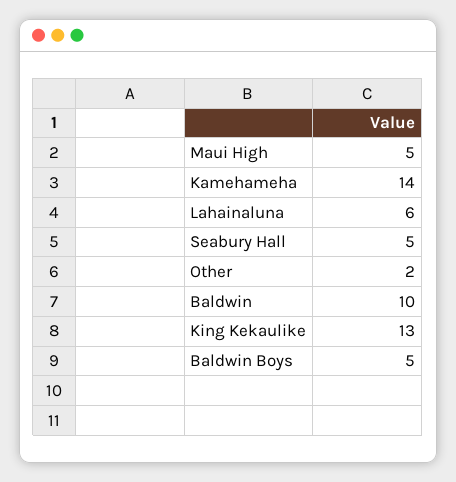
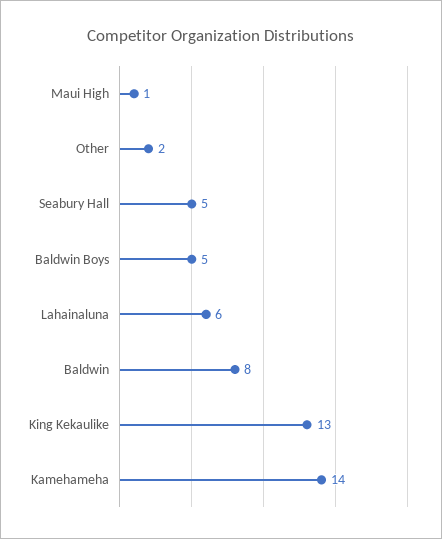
  {
-   "Maui High": 5,
+   "Maui High": 1,
    "Kamehameha": 14,
    "Lahainaluna": 6,
    "Seabury Hall": 5,
    "Other": 2,
-   "Baldwin": 10,
+   "Baldwin": 8,
    "King Kekaulike": 13,
    "Baldwin Boys": 5
  }

